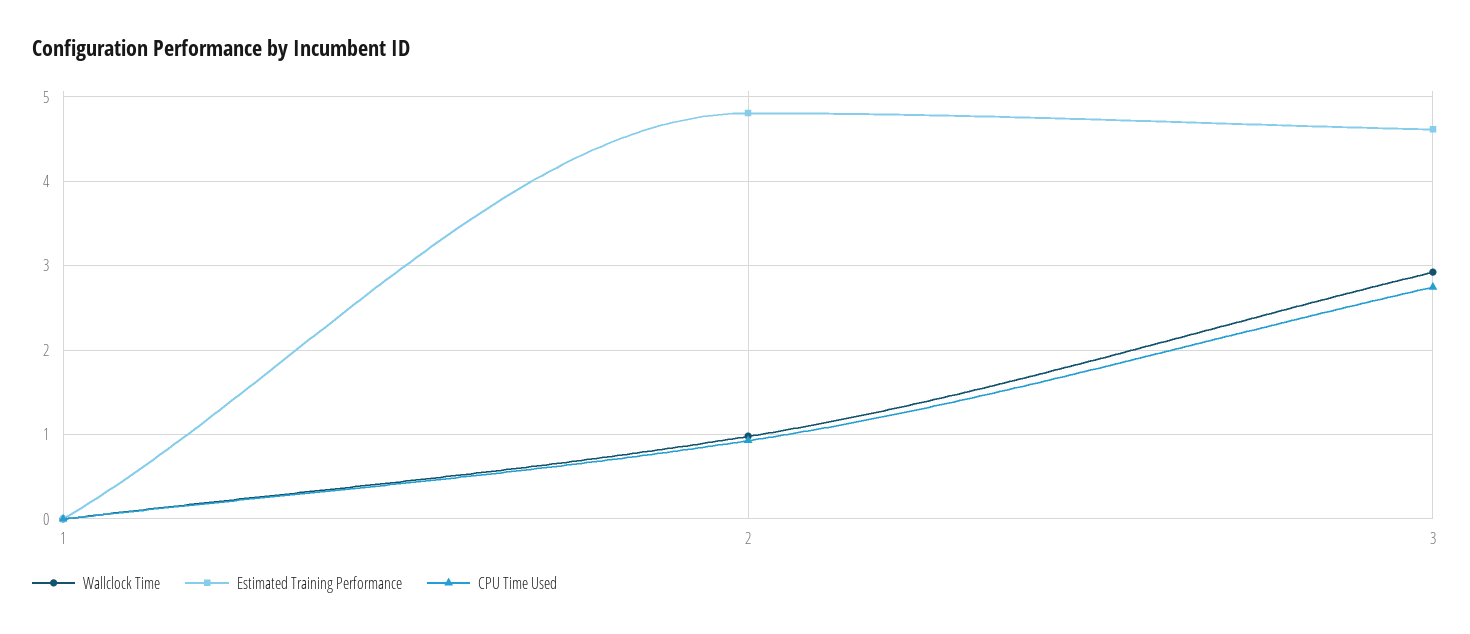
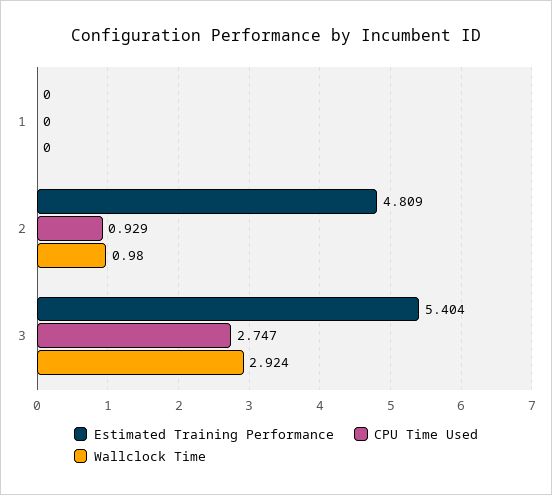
  {
    "Wallclock Time": {
      "1": 0,
      "2": 0.98,
      "3": 2.924
    },
    "Estimated Training Performance": {
      "1": 0,
      "2": 4.809,
-     "3": 4.6
+     "3": 5.404
    },
    "CPU Time Used": {
      "1": 0,
      "2": 0.929,
      "3": 2.747
    }
  }

